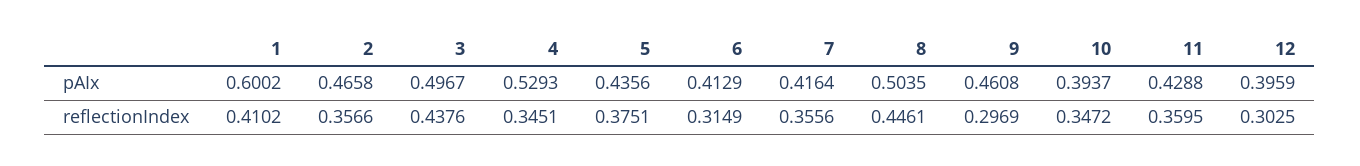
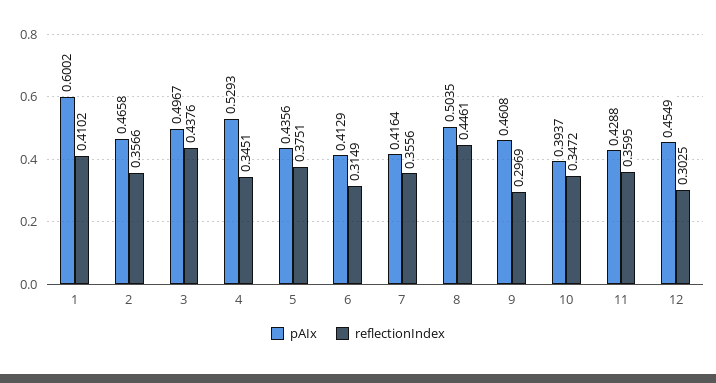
  {
    "pAIx": {
      "1": 0.6002,
      "2": 0.4658,
      "3": 0.4967,
      "4": 0.5293,
      "5": 0.4356,
      "6": 0.4129,
      "7": 0.4164,
      "8": 0.5035,
      "9": 0.4608,
      "10": 0.3937,
      "11": 0.4288,
-     "12": 0.3959
+     "12": 0.4549
    },
    "reflectionIndex": {
      "1": 0.4102,
      "2": 0.3566,
      "3": 0.4376,
      "4": 0.3451,
      "5": 0.3751,
      "6": 0.3149,
      "7": 0.3556,
      "8": 0.4461,
      "9": 0.2969,
      "10": 0.3472,
      "11": 0.3595,
      "12": 0.3025
    }
  }

